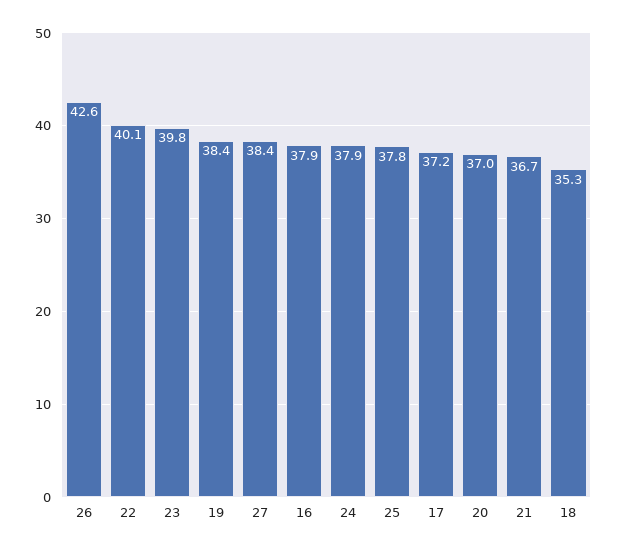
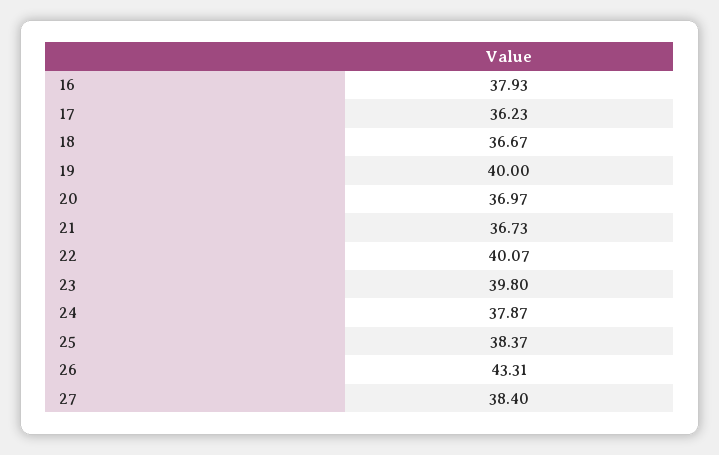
  {
-   "26": 42.6,
+   "26": 43.31,
    "22": 40.07,
    "23": 39.8,
-   "19": 38.4,
+   "19": 40,
    "27": 38.4,
    "16": 37.93,
    "24": 37.87,
-   "25": 37.8,
+   "25": 38.37,
-   "17": 37.2,
+   "17": 36.23,
    "20": 36.97,
    "21": 36.73,
-   "18": 35.3
+   "18": 36.67
  }

